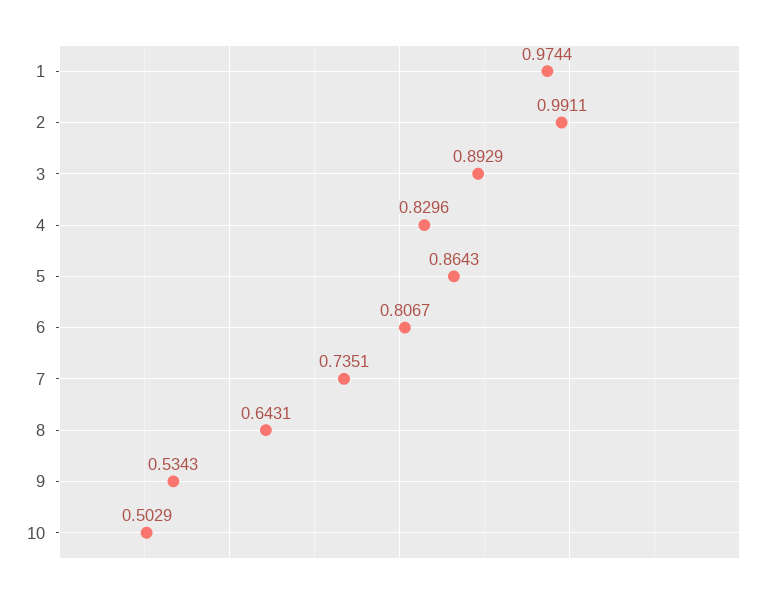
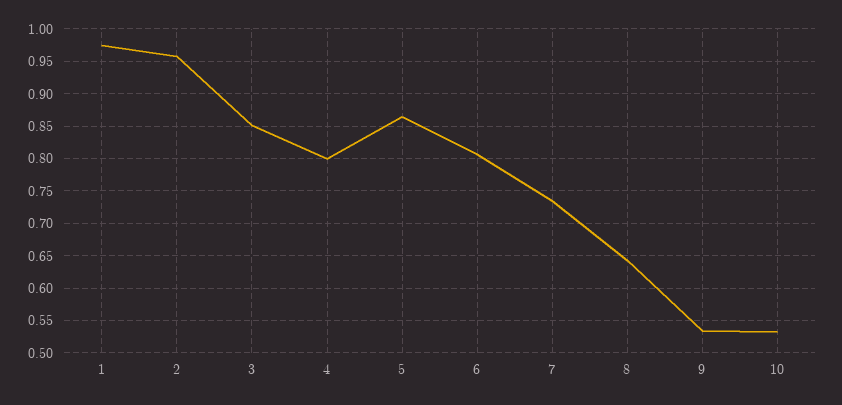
  {
    "1": 0.9744,
-   "2": 0.9911,
+   "2": 0.96,
-   "3": 0.8929,
+   "3": 0.85,
-   "4": 0.8296,
+   "4": 0.8,
    "5": 0.8643,
    "6": 0.8067,
    "7": 0.7351,
    "8": 0.6431,
    "9": 0.5343,
-   "10": 0.5029
+   "10": 0.53
  }

